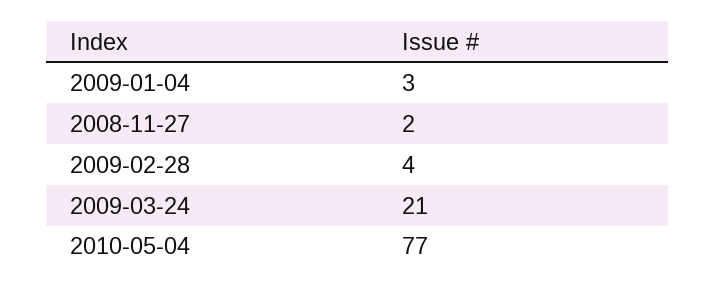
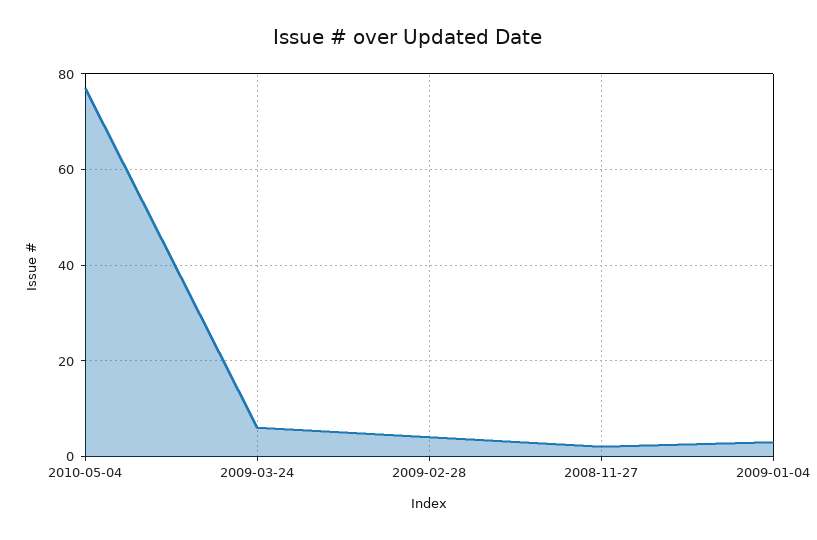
  {
    "2009-01-04": 3,
    "2008-11-27": 2,
    "2009-02-28": 4,
-   "2009-03-24": 21,
+   "2009-03-24": 5,
    "2010-05-04": 77
  }

